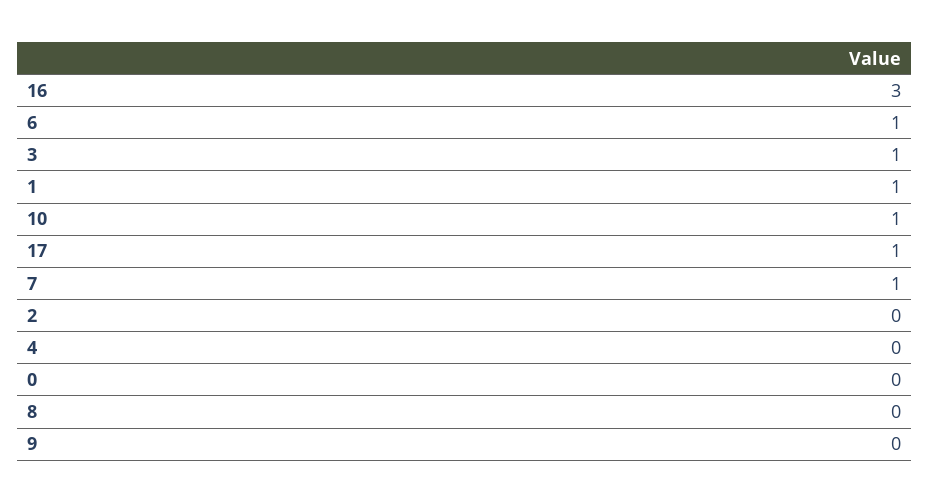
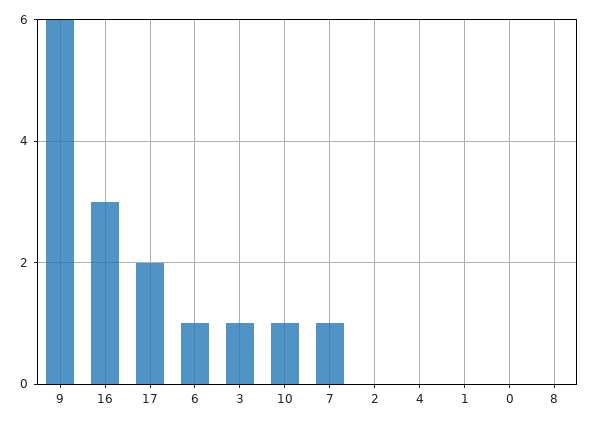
  {
    "16": 3,
    "6": 1,
    "3": 1,
-   "1": 1,
+   "1": 0,
    "10": 1,
-   "17": 1,
+   "17": 2,
    "7": 1,
    "2": 0,
    "4": 0,
    "0": 0,
    "8": 0,
-   "9": 0
+   "9": 6
  }

